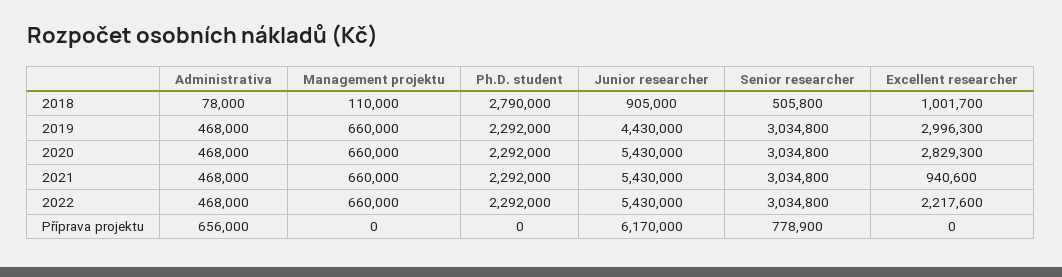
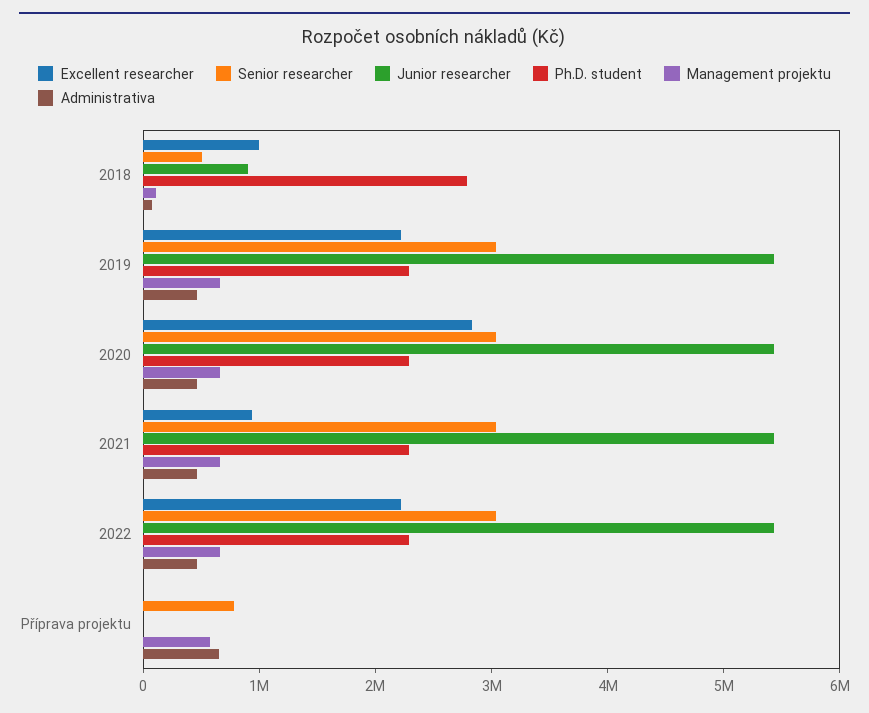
  {
    "Administrativa": {
      "2018": 78000,
      "2019": 468000,
      "2020": 468000,
      "2021": 468000,
      "2022": 468000,
      "Příprava projektu": 656000
    },
    "Management projektu": {
      "2018": 110000,
      "2019": 660000,
      "2020": 660000,
      "2021": 660000,
      "2022": 660000,
-     "Příprava projektu": 0
+     "Příprava projektu": 600000
    },
    "Ph.D. student": {
      "2018": 2790000,
      "2019": 2292000,
      "2020": 2292000,
      "2021": 2292000,
      "2022": 2292000,
      "Příprava projektu": 0
    },
    "Junior researcher": {
      "2018": 905000,
-     "2019": 4430000,
+     "2019": 5400000,
      "2020": 5430000,
      "2021": 5430000,
      "2022": 5430000,
-     "Příprava projektu": 6170000
+     "Příprava projektu": 0
    },
    "Senior researcher": {
      "2018": 505800,
      "2019": 3034800,
      "2020": 3034800,
      "2021": 3034800,
      "2022": 3034800,
      "Příprava projektu": 778900
    },
    "Excellent researcher": {
      "2018": 1001700,
-     "2019": 2996300,
+     "2019": 2200000,
      "2020": 2829300,
      "2021": 940600,
      "2022": 2217600,
      "Příprava projektu": 0
    }
  }

